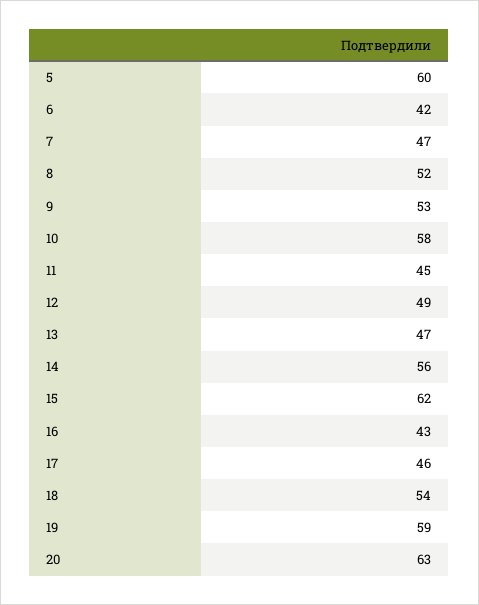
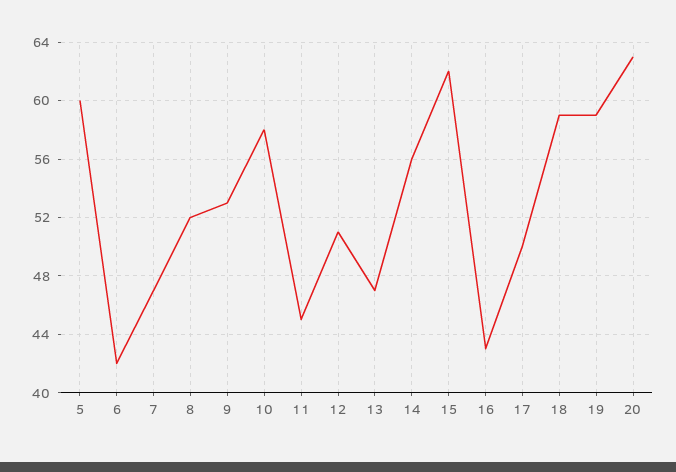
  {
    "5": 60,
    "6": 42,
    "7": 47,
    "8": 52,
    "9": 53,
    "10": 58,
    "11": 45,
-   "12": 49,
+   "12": 51,
    "13": 47,
    "14": 56,
    "15": 62,
    "16": 43,
-   "17": 46,
+   "17": 50,
-   "18": 54,
+   "18": 59,
    "19": 59,
    "20": 63
  }

